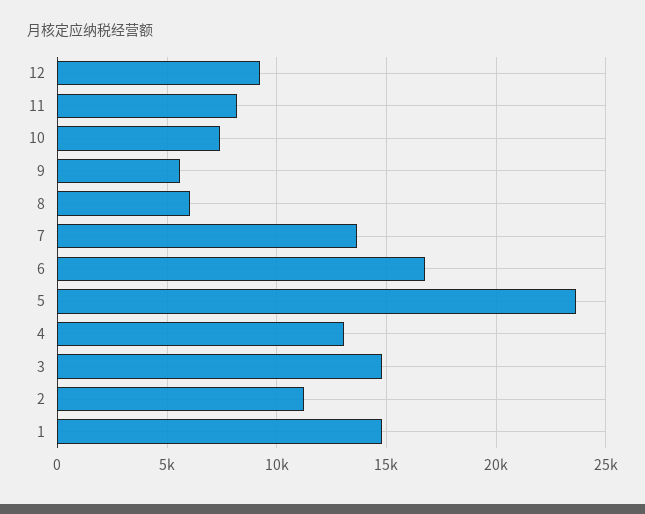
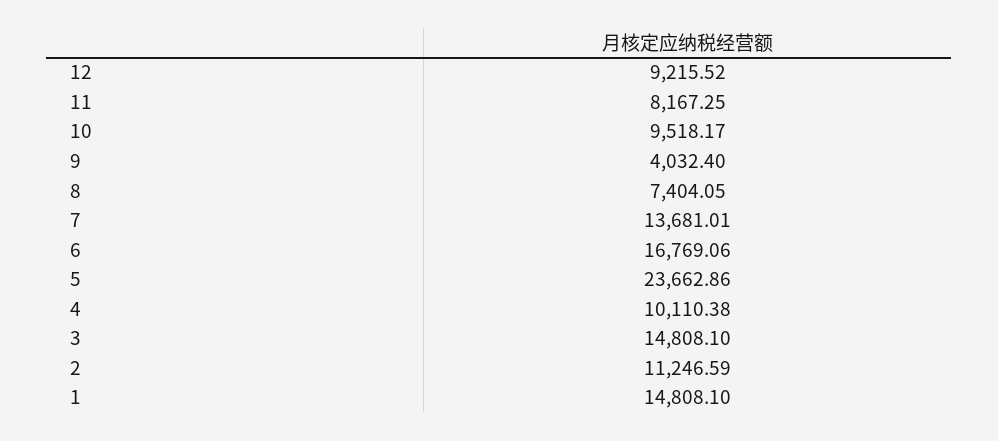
  {
    "12": 9215.52,
    "11": 8167.25,
-   "10": 7500,
+   "10": 9518.17,
-   "9": 5500,
+   "9": 4032.4,
-   "8": 6000,
+   "8": 7404.05,
    "7": 13681.01,
    "6": 16769.06,
    "5": 23662.86,
-   "4": 13000,
+   "4": 10110.38,
    "3": 14808.1,
    "2": 11246.59,
    "1": 14808.1
  }

